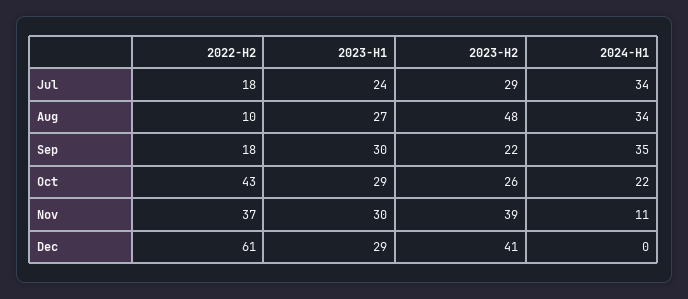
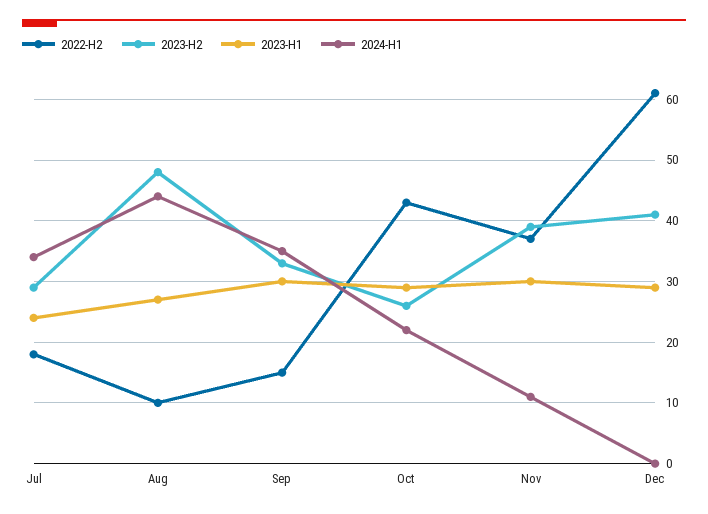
  {
    "2022-H2": {
      "Jul": 18,
      "Aug": 10,
-     "Sep": 18,
+     "Sep": 15,
      "Oct": 43,
      "Nov": 37,
      "Dec": 61
    },
    "2023-H1": {
      "Jul": 24,
      "Aug": 27,
      "Sep": 30,
      "Oct": 29,
      "Nov": 30,
      "Dec": 29
    },
    "2023-H2": {
      "Jul": 29,
      "Aug": 48,
-     "Sep": 22,
+     "Sep": 33,
      "Oct": 26,
      "Nov": 39,
      "Dec": 41
    },
    "2024-H1": {
      "Jul": 34,
-     "Aug": 34,
+     "Aug": 44,
      "Sep": 35,
      "Oct": 22,
      "Nov": 11,
      "Dec": 0
    }
  }

